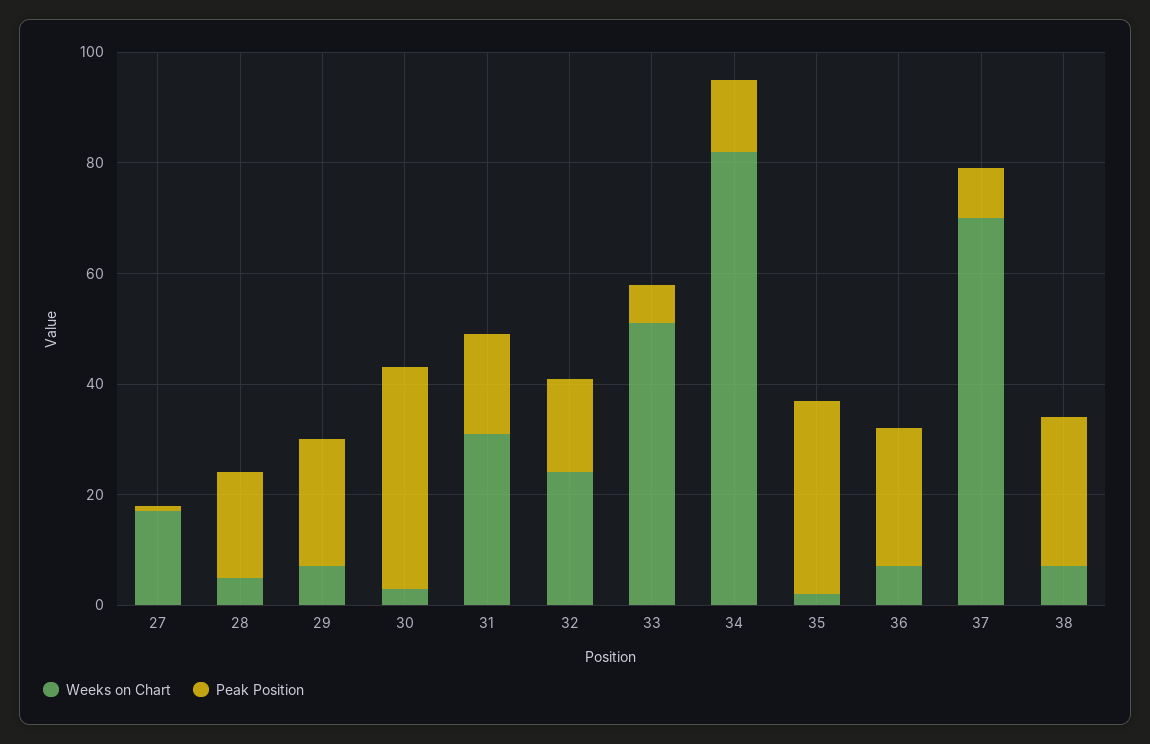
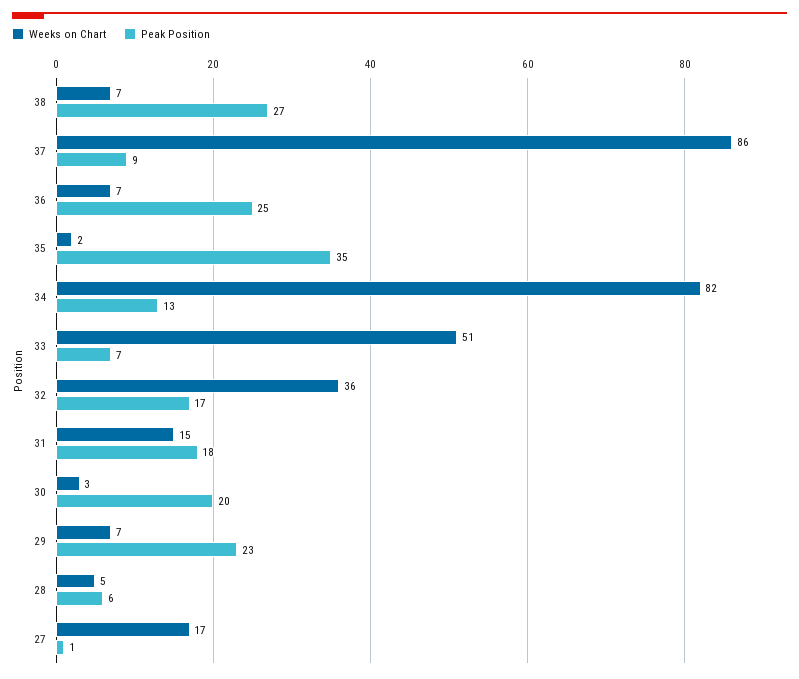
  {
    "Weeks on Chart": {
      "27": 17,
      "28": 5,
      "29": 7,
      "30": 3,
-     "31": 30,
+     "31": 15,
-     "32": 25,
+     "32": 36,
      "33": 51,
      "34": 82,
      "35": 2,
      "36": 7,
-     "37": 70,
+     "37": 86,
      "38": 7
    },
    "Peak Position": {
      "27": 1,
-     "28": 20,
+     "28": 6,
      "29": 23,
-     "30": 40,
+     "30": 20,
      "31": 18,
      "32": 17,
      "33": 7,
      "34": 13,
      "35": 35,
      "36": 25,
      "37": 9,
      "38": 27
    }
  }

